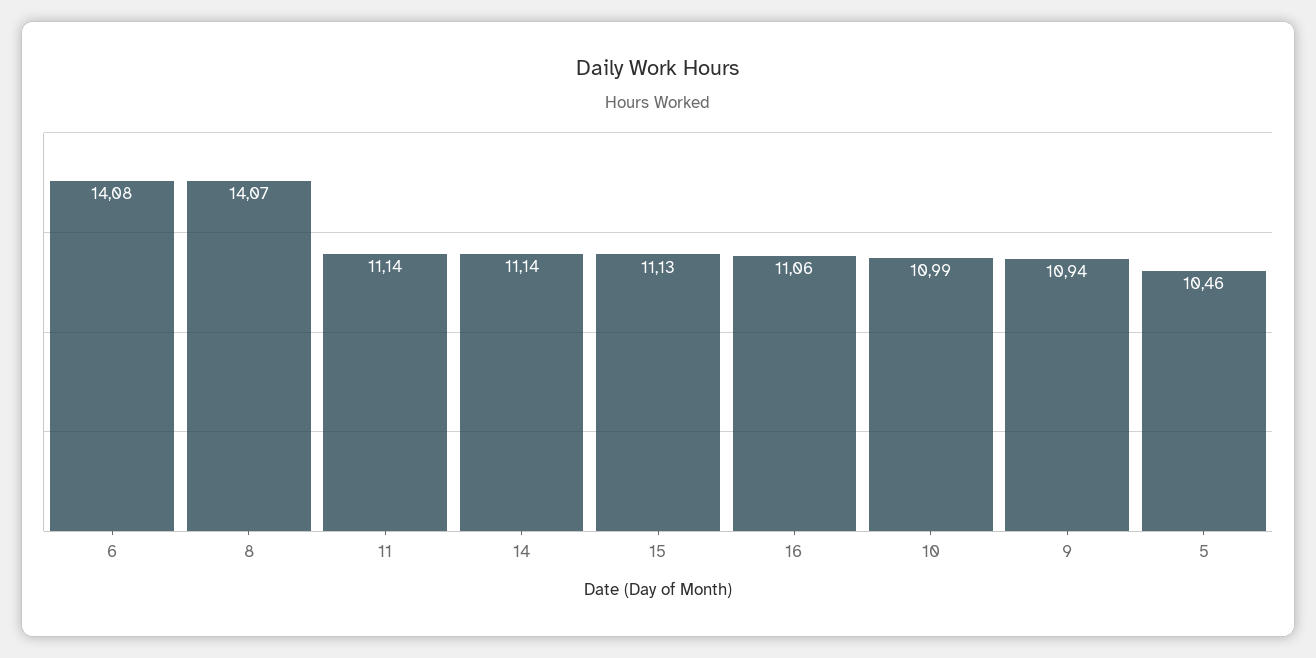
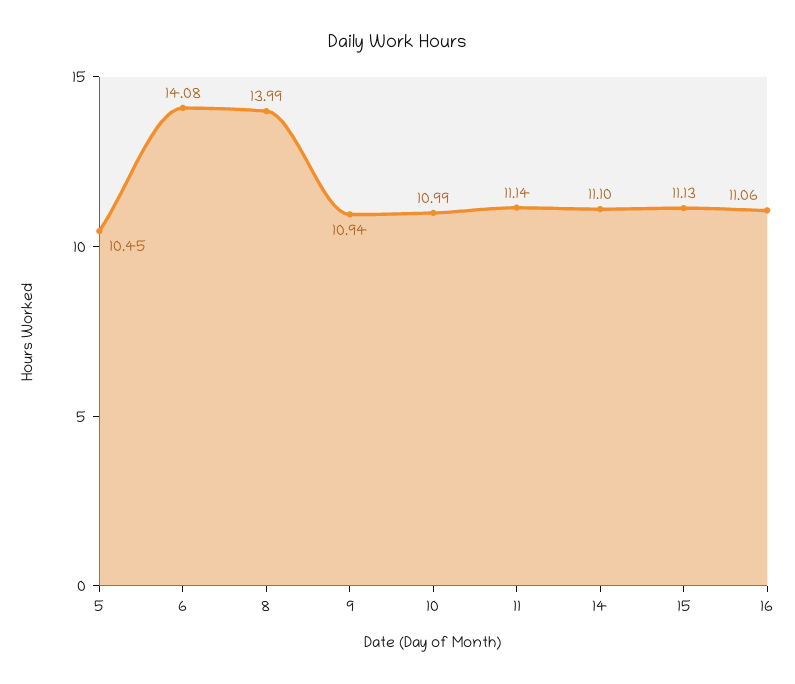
  {
    "6": 14.08,
-   "8": 14.07,
+   "8": 13.99,
    "11": 11.14,
-   "14": 11.14,
+   "14": 11.1,
    "15": 11.13,
    "16": 11.06,
    "10": 10.99,
    "9": 10.94,
-   "5": 10.46
+   "5": 10.45
  }

